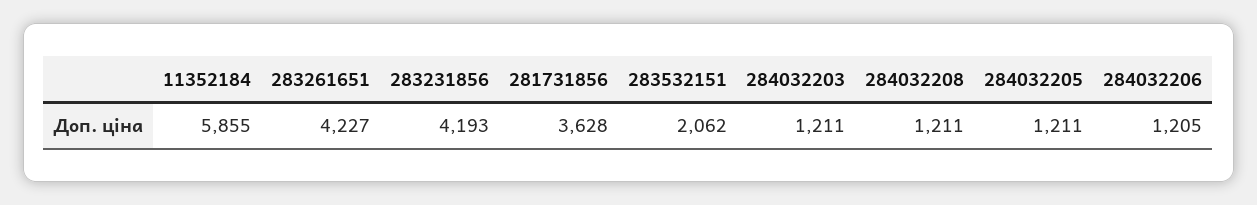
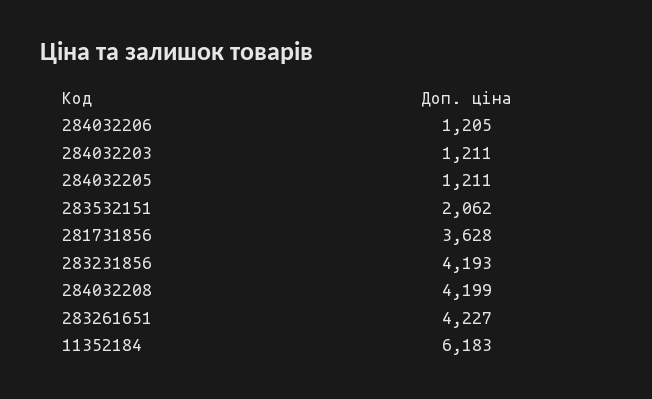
  {
-   "11352184": 5855,
+   "11352184": 6183,
    "283261651": 4227,
    "283231856": 4193,
    "281731856": 3628,
    "283532151": 2062,
    "284032203": 1211,
-   "284032208": 1211,
+   "284032208": 4199,
    "284032205": 1211,
    "284032206": 1205
  }

